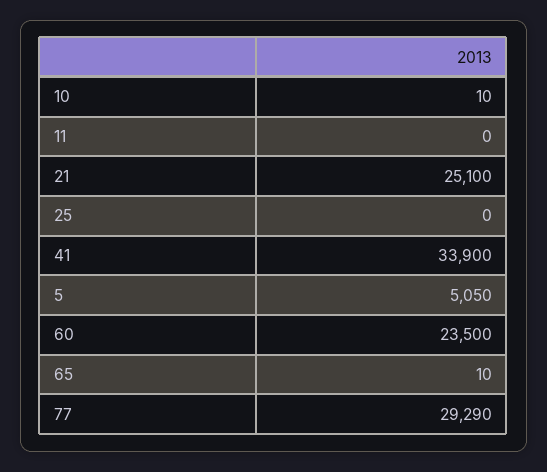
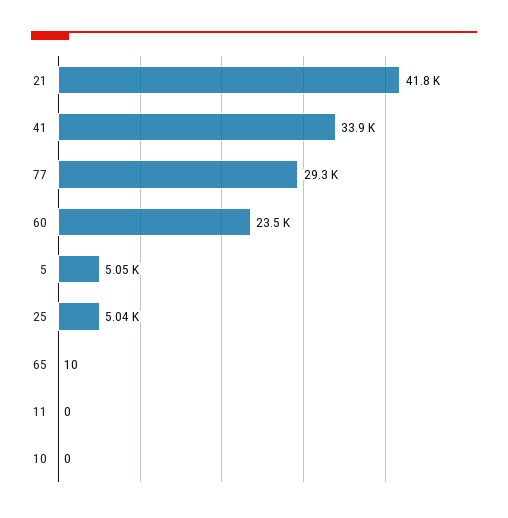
  {
-   "10": 10,
+   "10": 0,
    "11": 0,
-   "21": 25100,
+   "21": 41800,
-   "25": 0,
+   "25": 5040,
    "41": 33900,
    "5": 5050,
    "60": 23500,
    "65": 10,
    "77": 29290
  }

